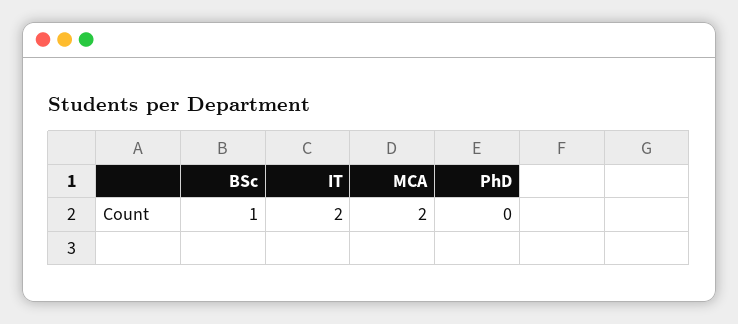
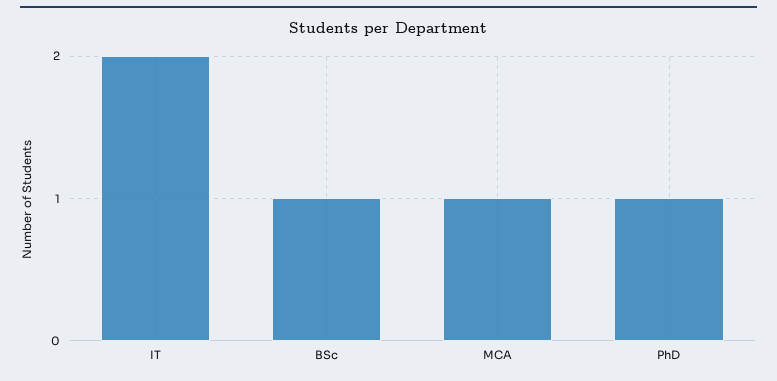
  {
    "BSc": 1,
    "IT": 2,
-   "MCA": 2,
+   "MCA": 1,
-   "PhD": 0
+   "PhD": 1
  }

